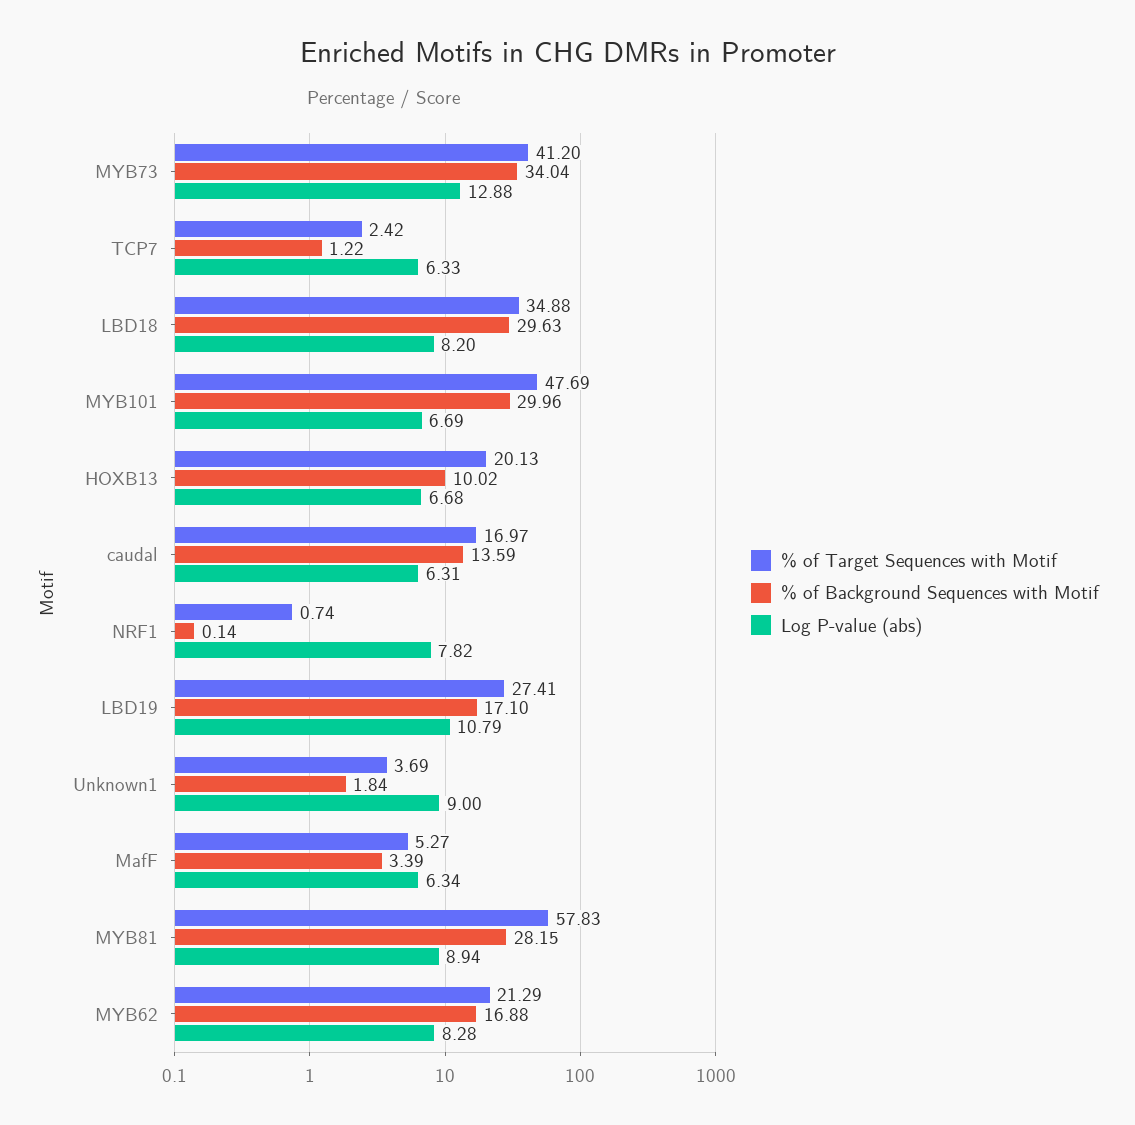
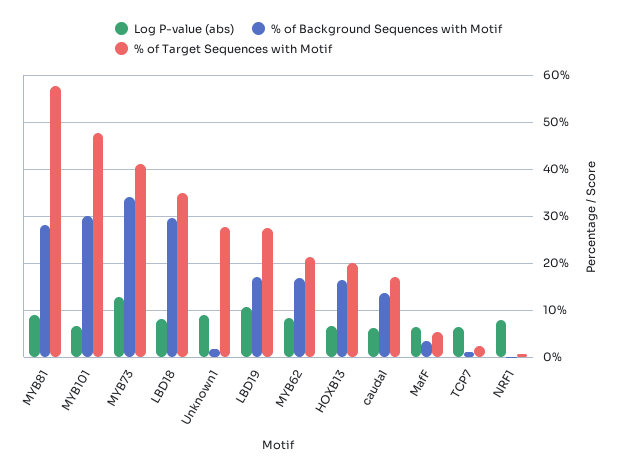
  {
    "% of Target Sequences with Motif": {
      "MYB73": 41.2,
      "TCP7": 2.42,
      "LBD18": 34.88,
      "MYB101": 47.69,
      "HOXB13": 20.13,
      "caudal": 16.97,
      "NRF1": 0.74,
      "LBD19": 27.41,
-     "Unknown1": 3.69,
+     "Unknown1": 28,
      "MafF": 5.27,
      "MYB81": 57.83,
      "MYB62": 21.29
    },
    "% of Background Sequences with Motif": {
      "MYB73": 34.04,
      "TCP7": 1.22,
      "LBD18": 29.63,
      "MYB101": 29.96,
-     "HOXB13": 10.02,
+     "HOXB13": 16,
      "caudal": 13.59,
      "NRF1": 0.14,
      "LBD19": 17.1,
      "Unknown1": 1.84,
      "MafF": 3.39,
      "MYB81": 28.15,
      "MYB62": 16.88
    },
    "Log P-value (abs)": {
      "MYB73": 12.88,
      "TCP7": 6.33,
      "LBD18": 8.2,
      "MYB101": 6.69,
      "HOXB13": 6.68,
      "caudal": 6.31,
      "NRF1": 7.82,
      "LBD19": 10.79,
      "Unknown1": 9,
      "MafF": 6.34,
      "MYB81": 8.94,
      "MYB62": 8.28
    }
  }

